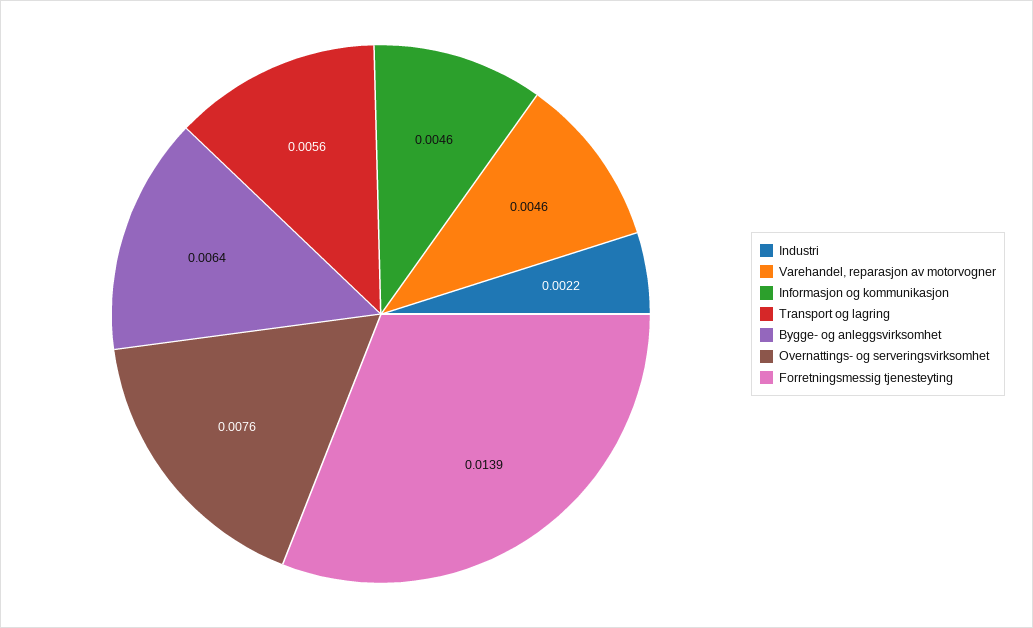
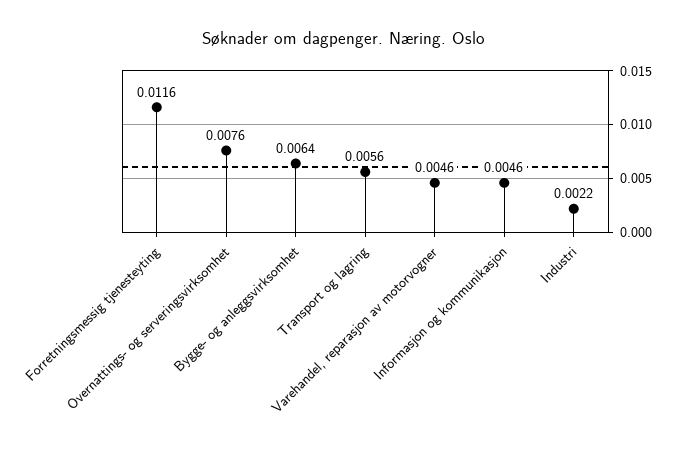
  {
    "Industri": 0.0022,
    "Varehandel, reparasjon av motorvogner": 0.0046,
    "Informasjon og kommunikasjon": 0.0046,
    "Transport og lagring": 0.0056,
    "Bygge- og anleggsvirksomhet": 0.0064,
    "Overnattings- og serveringsvirksomhet": 0.0076,
-   "Forretningsmessig tjenesteyting": 0.0139
+   "Forretningsmessig tjenesteyting": 0.0116
  }

